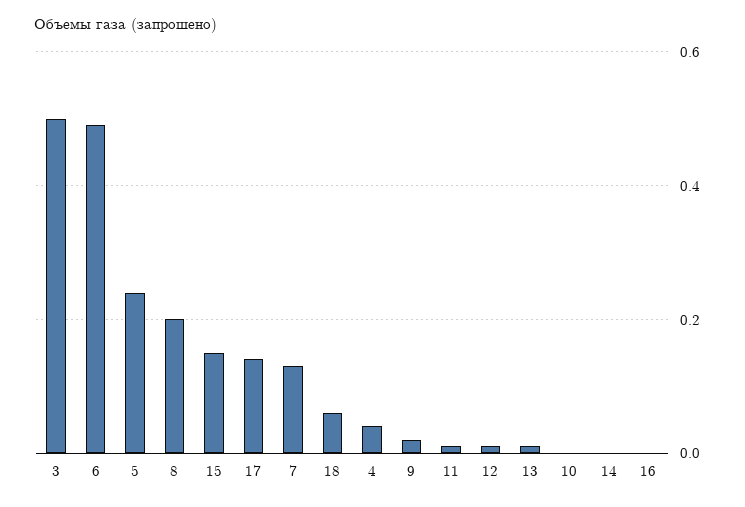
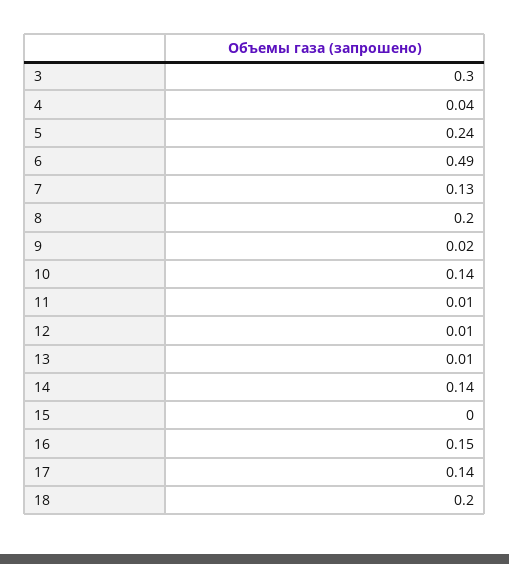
  {
-   "3": 0.5,
+   "3": 0.3,
    "6": 0.49,
    "5": 0.24,
    "8": 0.2,
-   "15": 0.15,
+   "15": 0,
    "17": 0.14,
    "7": 0.13,
-   "18": 0.05,
+   "18": 0.2,
    "4": 0.04,
    "9": 0.02,
    "11": 0.01,
    "12": 0.01,
    "13": 0.01,
-   "10": 0,
+   "10": 0.14,
-   "14": 0,
+   "14": 0.14,
-   "16": 0
+   "16": 0.15
  }

